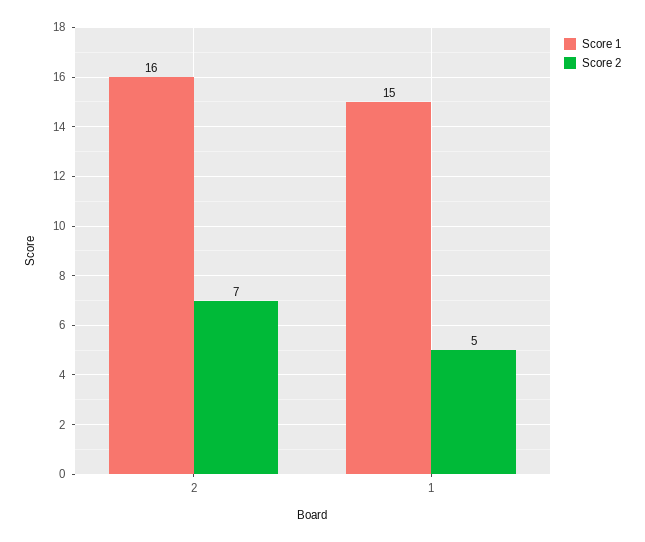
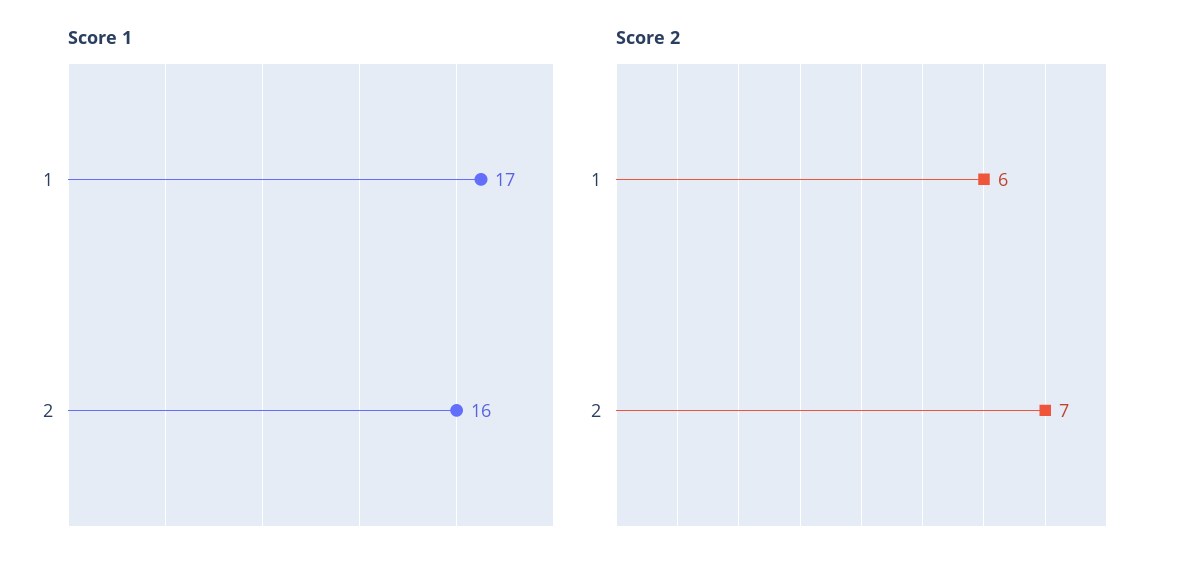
  {
    "Score 1": {
      "2": 16,
-     "1": 15
+     "1": 17
    },
    "Score 2": {
      "2": 7,
-     "1": 5
+     "1": 6
    }
  }

